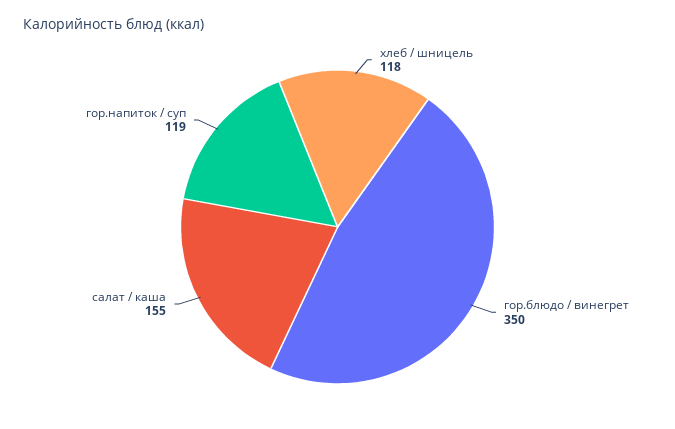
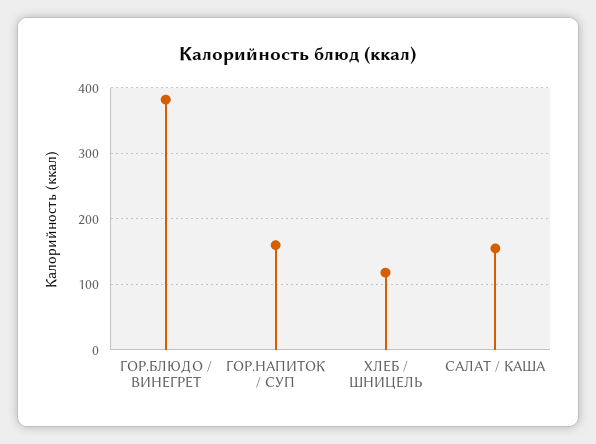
  {
    "хлеб / шницель": 118,
-   "гор.блюдо / винегрет": 350,
+   "гор.блюдо / винегрет": 380,
    "салат / каша": 155,
-   "гор.напиток / суп": 119
+   "гор.напиток / суп": 160
  }

